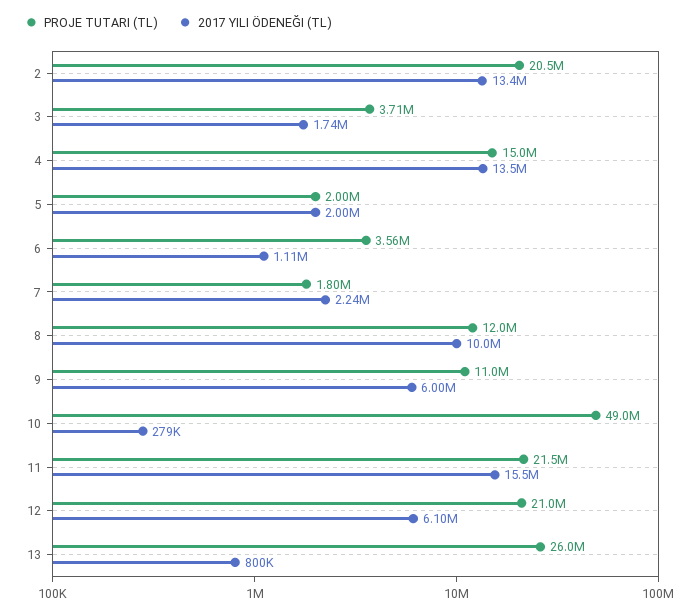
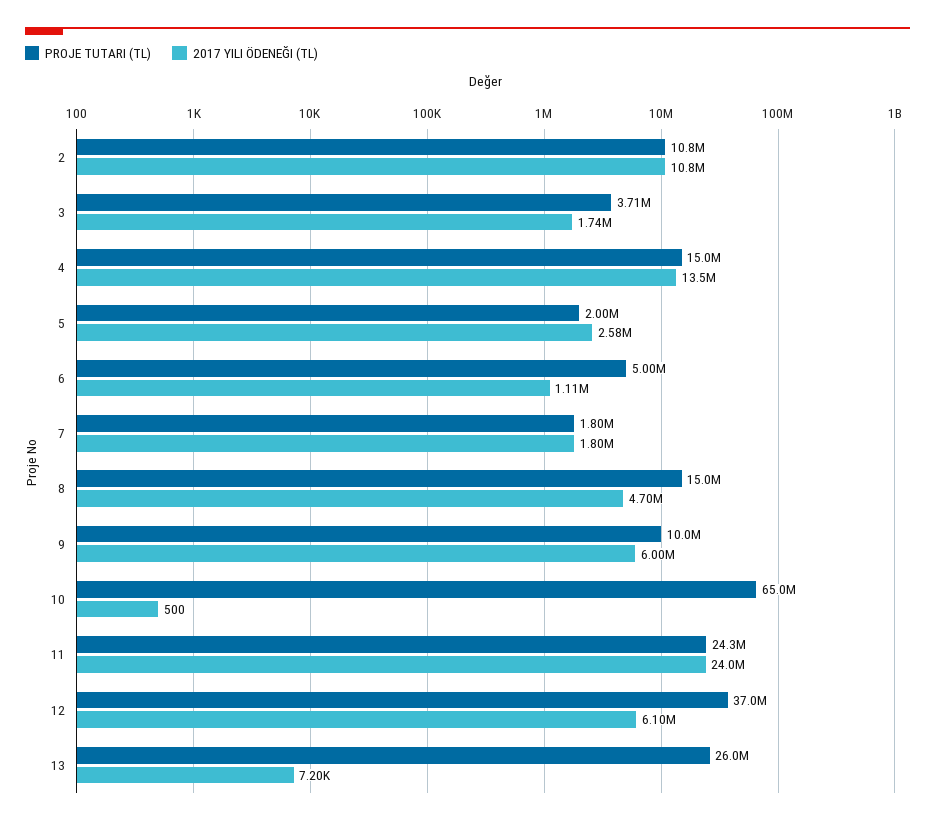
  {
    "PROJE TUTARI (TL)": {
-     "2": 20500000,
+     "2": 10800000,
      "3": 3710000,
      "4": 15000000,
      "5": 2000000,
-     "6": 3560000,
+     "6": 5000000,
      "7": 1800000,
-     "8": 12000000,
+     "8": 15000000,
-     "9": 11000000,
+     "9": 10000000,
-     "10": 49000000,
+     "10": 65000000,
-     "11": 21500000,
+     "11": 24300000,
-     "12": 21000000,
+     "12": 37000000,
      "13": 26000000
    },
    "2017 YILI ÖDENEĞI (TL)": {
-     "2": 13400000,
+     "2": 10800000,
      "3": 1740000,
      "4": 13500000,
-     "5": 2000000,
+     "5": 2580000,
      "6": 1110000,
-     "7": 2240000,
+     "7": 1800000,
-     "8": 10000000,
+     "8": 4700000,
      "9": 6000000,
-     "10": 279000,
+     "10": 500,
-     "11": 15500000,
+     "11": 24000000,
      "12": 6100000,
-     "13": 800000
+     "13": 7200
    }
  }

